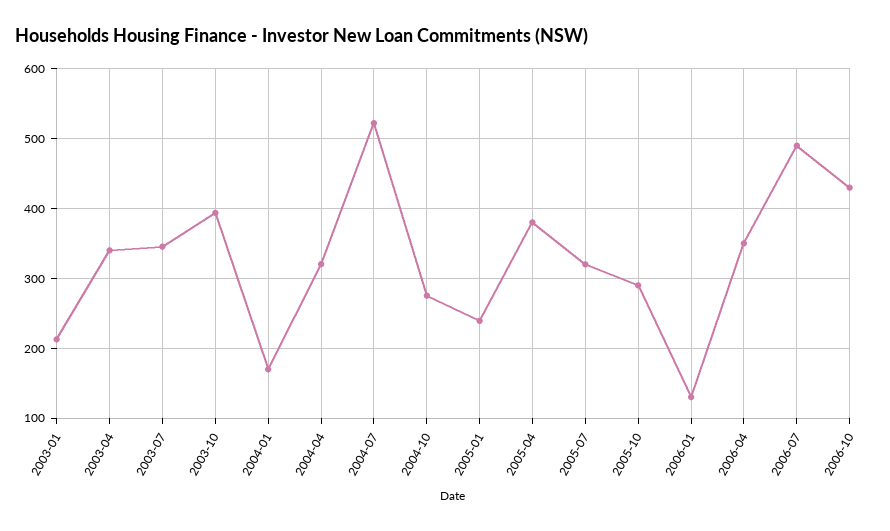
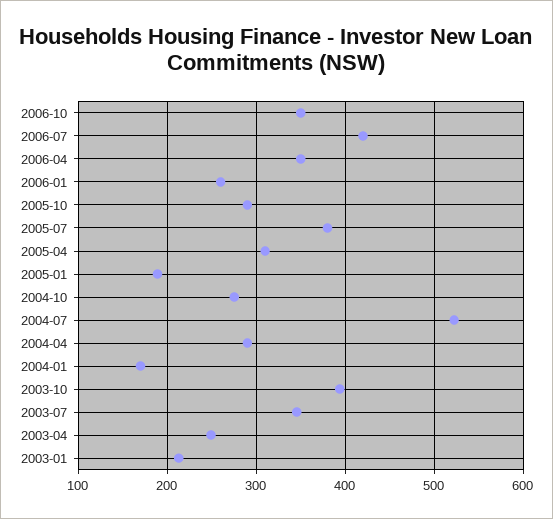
  {
    "2003-01": 210,
-   "2003-04": 340,
+   "2003-04": 250,
    "2003-07": 350,
    "2003-10": 390,
    "2004-01": 170,
-   "2004-04": 320,
+   "2004-04": 290,
    "2004-07": 520,
    "2004-10": 280,
-   "2005-01": 240,
+   "2005-01": 190,
-   "2005-04": 380,
+   "2005-04": 310,
-   "2005-07": 320,
+   "2005-07": 380,
    "2005-10": 290,
-   "2006-01": 130,
+   "2006-01": 260,
    "2006-04": 350,
-   "2006-07": 490,
+   "2006-07": 420,
-   "2006-10": 430
+   "2006-10": 350
  }

